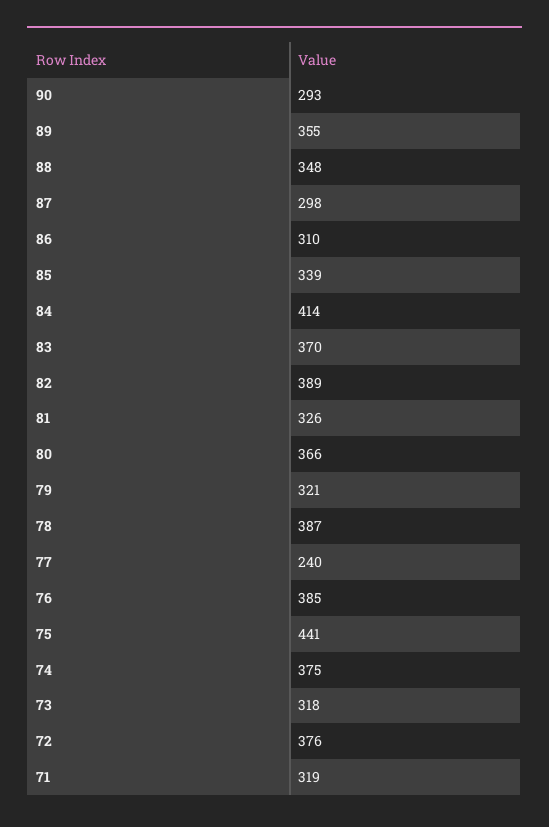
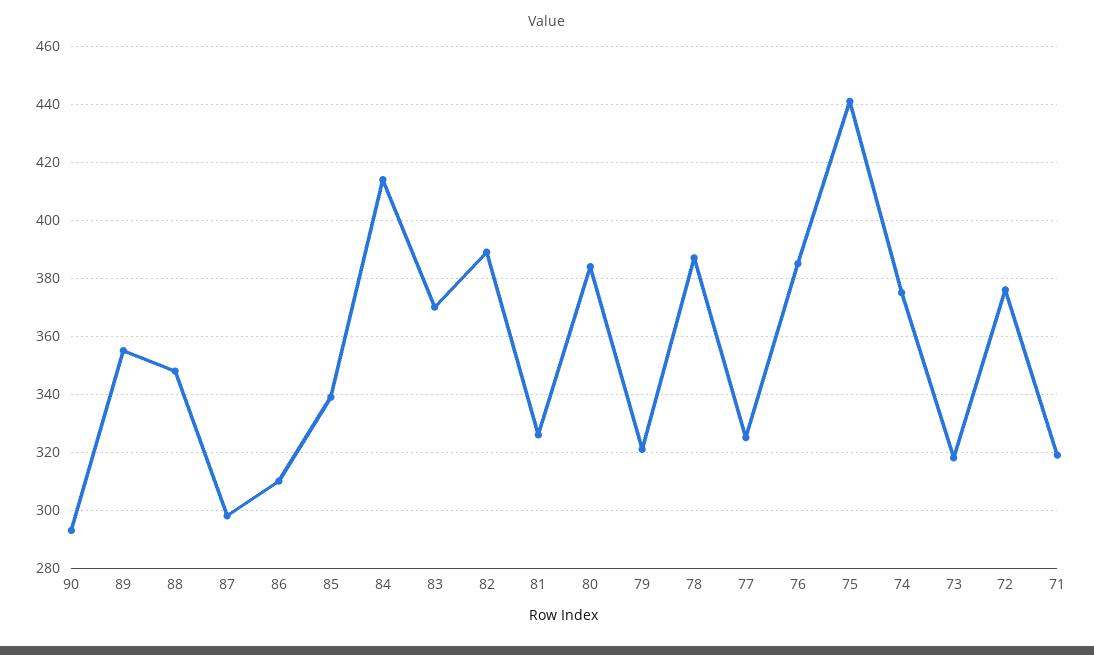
  {
    "90": 293,
    "89": 355,
    "88": 348,
    "87": 298,
    "86": 310,
    "85": 339,
    "84": 414,
    "83": 370,
    "82": 389,
    "81": 326,
-   "80": 366,
+   "80": 385,
    "79": 321,
    "78": 387,
-   "77": 240,
+   "77": 325,
    "76": 385,
    "75": 441,
    "74": 375,
    "73": 318,
    "72": 376,
    "71": 319
  }

